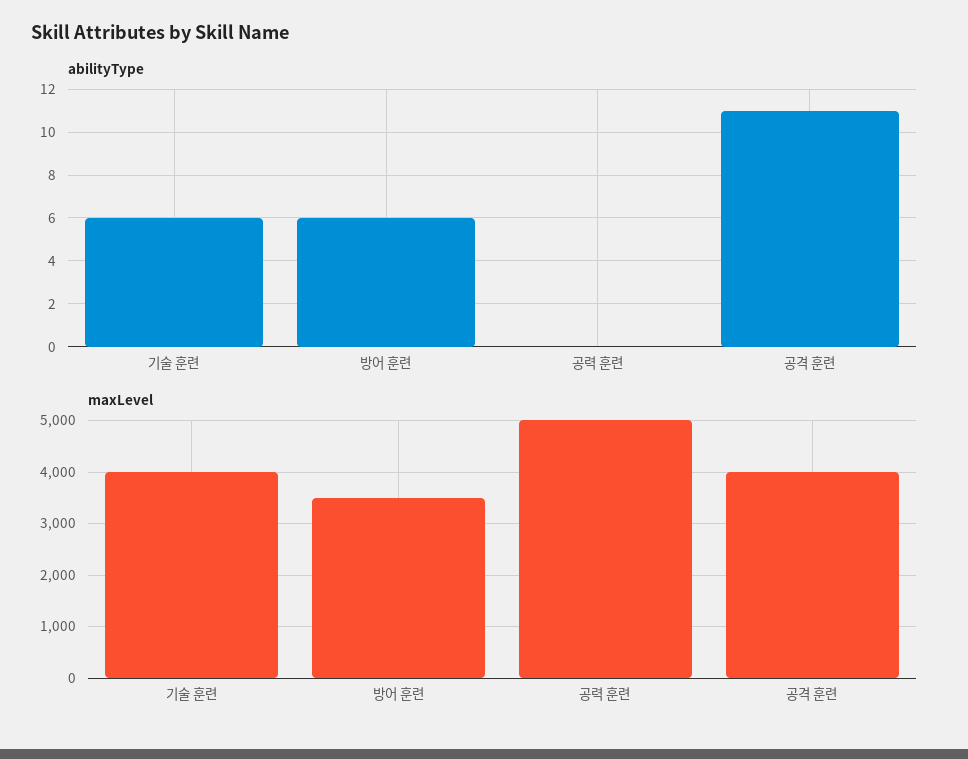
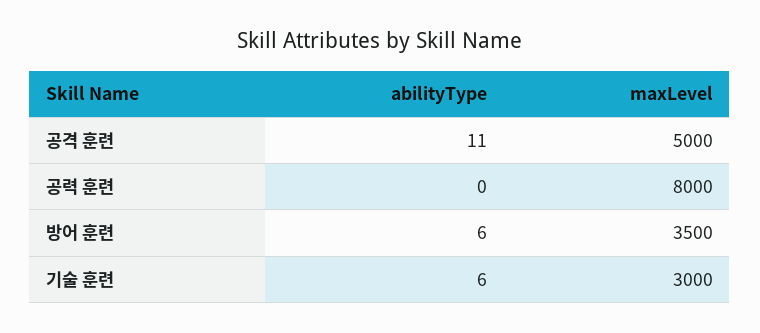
  {
    "abilityType": {
      "기술 훈련": 6,
      "방어 훈련": 6,
      "공력 훈련": 0,
      "공격 훈련": 11
    },
    "maxLevel": {
-     "기술 훈련": 4000,
+     "기술 훈련": 3000,
      "방어 훈련": 3500,
-     "공력 훈련": 5000,
+     "공력 훈련": 8000,
-     "공격 훈련": 4000
+     "공격 훈련": 5000
    }
  }

